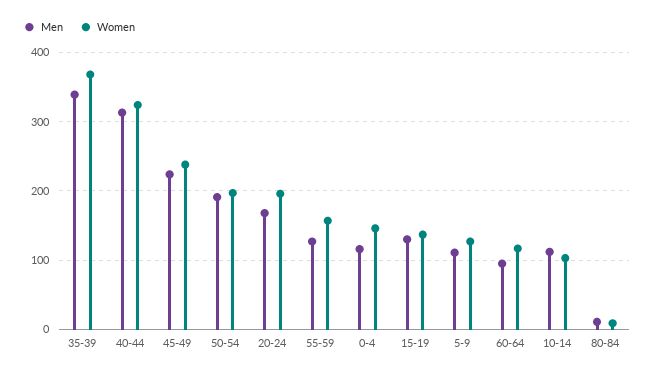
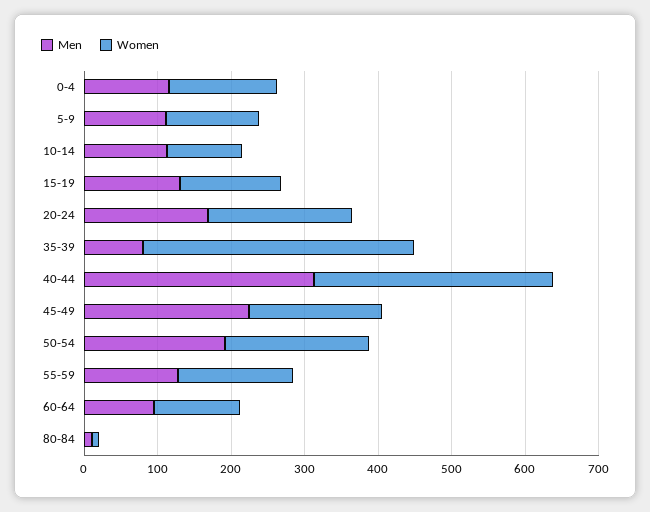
  {
    "Men": {
-     "35-39": 340,
+     "35-39": 80,
      "40-44": 310,
      "45-49": 220,
      "50-54": 190,
      "20-24": 170,
      "55-59": 130,
      "0-4": 120,
      "15-19": 130,
      "5-9": 110,
      "60-64": 100,
      "10-14": 110,
      "80-84": 10
    },
    "Women": {
      "35-39": 370,
      "40-44": 320,
-     "45-49": 240,
+     "45-49": 180,
      "50-54": 200,
      "20-24": 200,
      "55-59": 160,
      "0-4": 150,
      "15-19": 140,
      "5-9": 130,
      "60-64": 120,
      "10-14": 100,
      "80-84": 10
    }
  }

